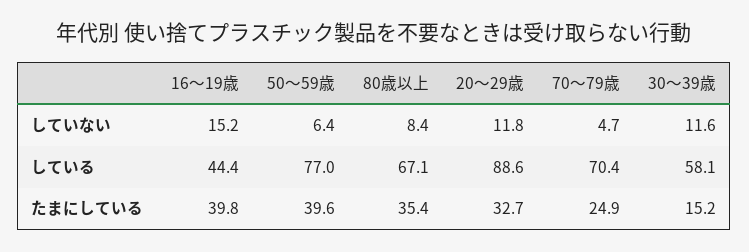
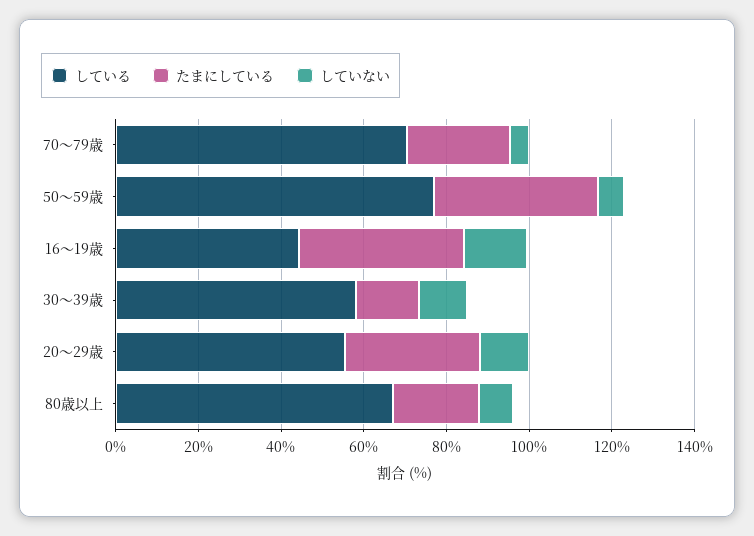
  {
    "していない": {
      "16～19歳": 15.2,
      "50～59歳": 6.4,
      "80歳以上": 8.4,
      "20～29歳": 11.8,
      "70～79歳": 4.7,
      "30～39歳": 11.6
    },
    "している": {
      "16～19歳": 44.4,
      "50～59歳": 77,
      "80歳以上": 67.1,
-     "20～29歳": 88.6,
+     "20～29歳": 55,
      "70～79歳": 70.4,
      "30～39歳": 58.1
    },
    "たまにしている": {
      "16～19歳": 39.8,
      "50～59歳": 39.6,
-     "80歳以上": 35.4,
+     "80歳以上": 20,
      "20～29歳": 32.7,
      "70～79歳": 24.9,
      "30～39歳": 15.2
    }
  }

